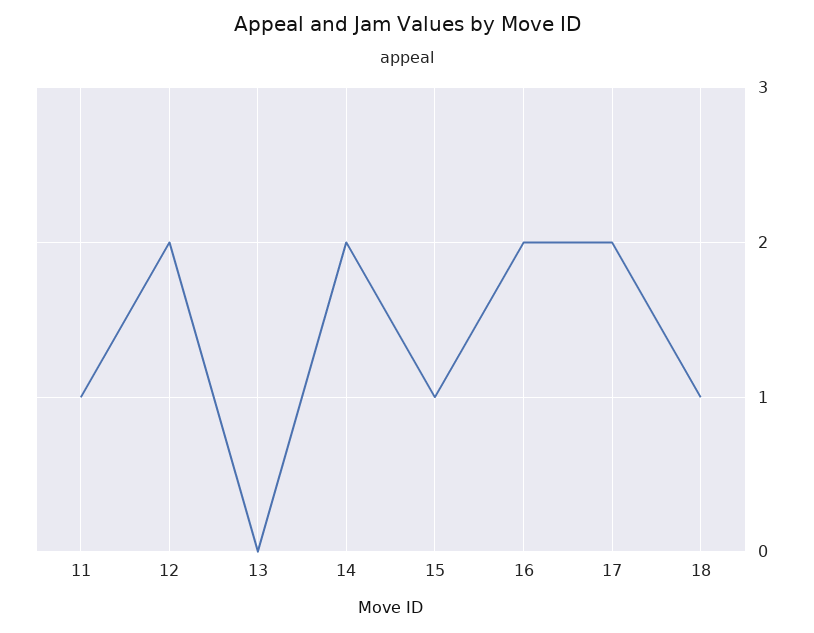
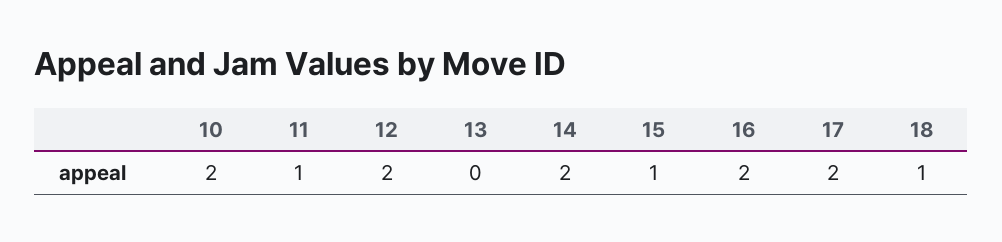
  {
    "11": 1,
    "12": 2,
    "13": 0,
    "14": 2,
    "15": 1,
    "16": 2,
    "17": 2,
-   "18": 1
+   "18": 1,
+   "10": 2
  }

